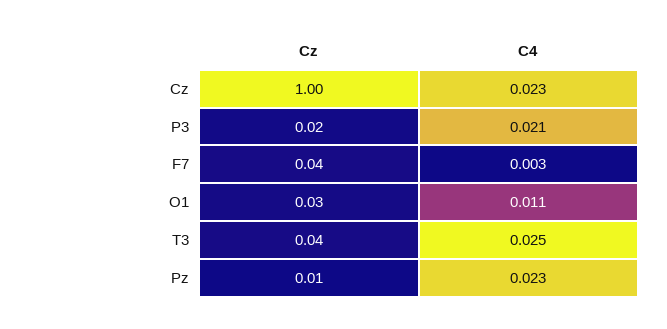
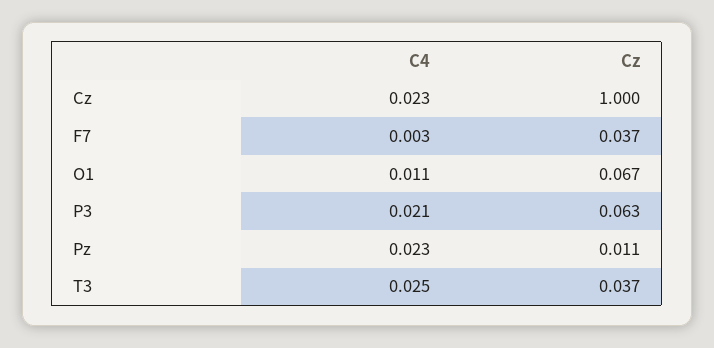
  {
    "Cz": {
      "Cz": 1,
-     "P3": 0.02,
+     "P3": 0.063,
      "F7": 0.037,
-     "O1": 0.03,
+     "O1": 0.067,
      "T3": 0.037,
      "Pz": 0.011
    },
    "C4": {
      "Cz": 0.023,
      "P3": 0.021,
      "F7": 0.003,
      "O1": 0.011,
      "T3": 0.025,
      "Pz": 0.023
    }
  }

